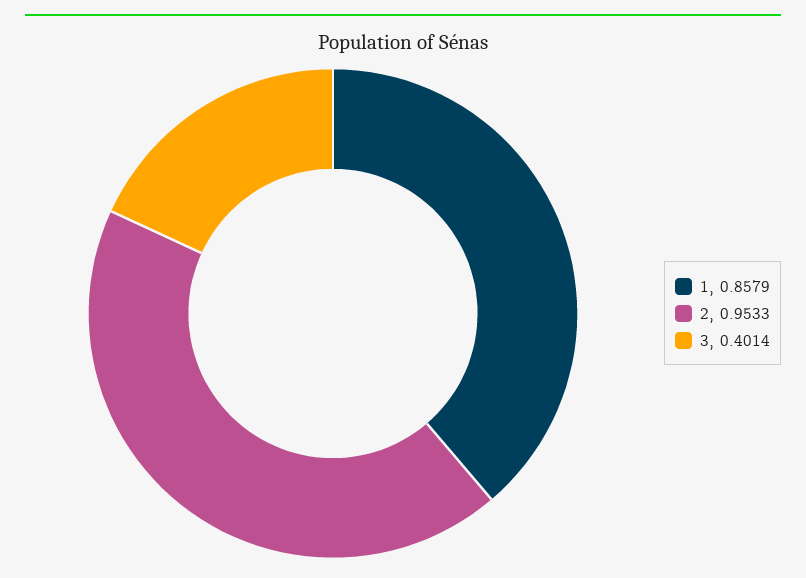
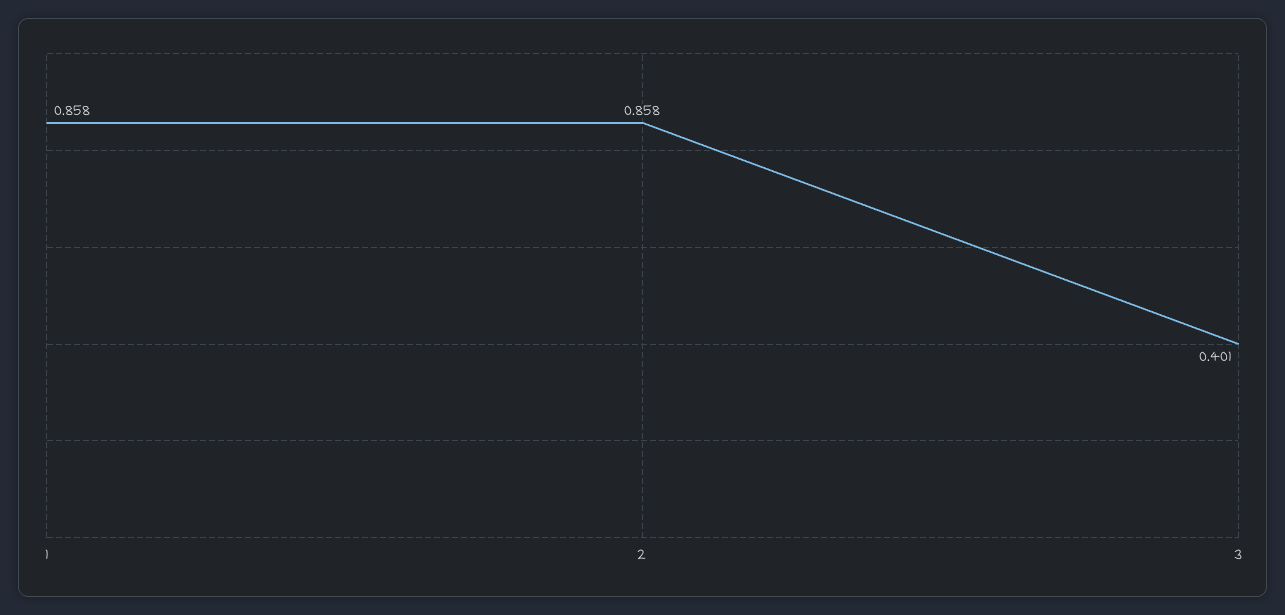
  {
    "1": 0.8579,
-   "2": 0.9533,
+   "2": 0.858,
    "3": 0.4014
  }

